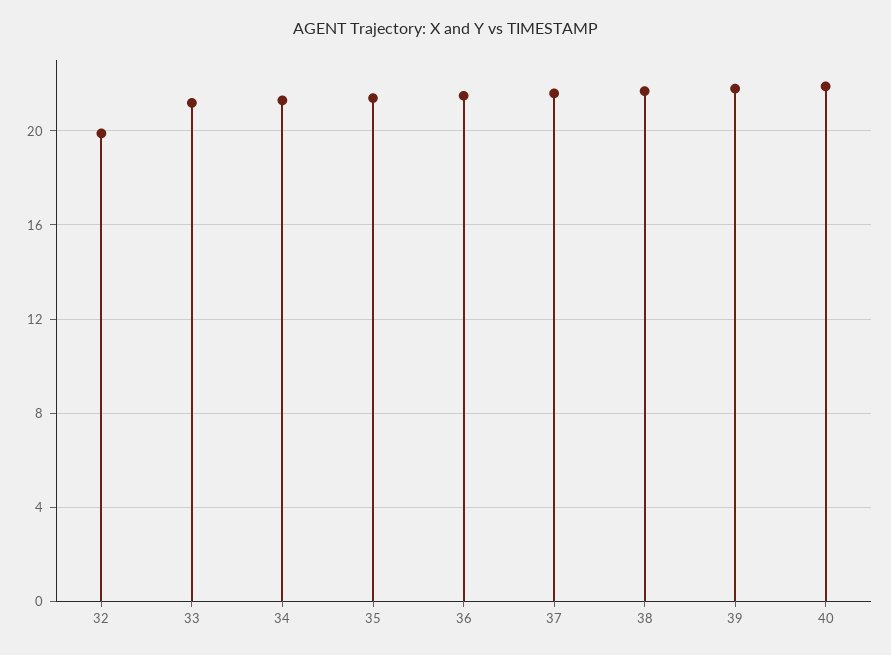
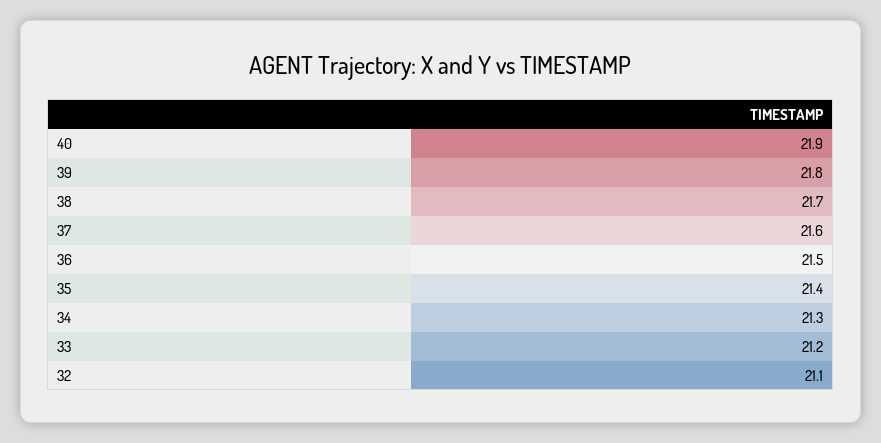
  {
-   "32": 20,
+   "32": 21.1,
    "33": 21.2,
    "34": 21.3,
    "35": 21.4,
    "36": 21.5,
    "37": 21.6,
    "38": 21.7,
    "39": 21.8,
    "40": 21.9
  }

